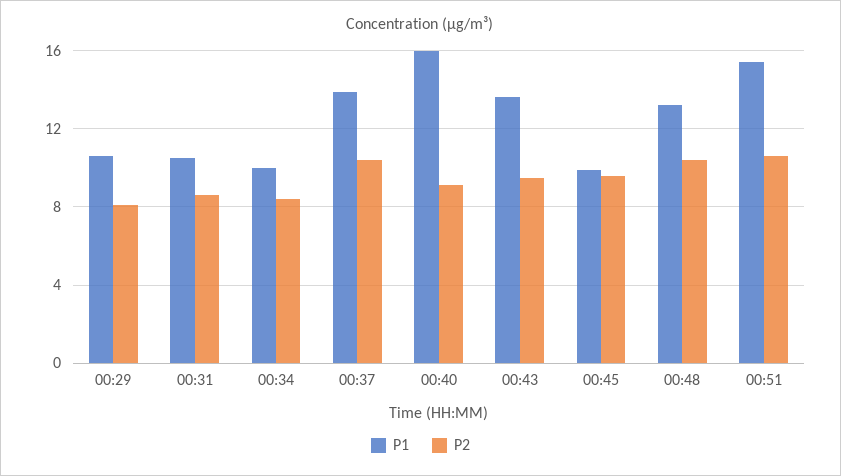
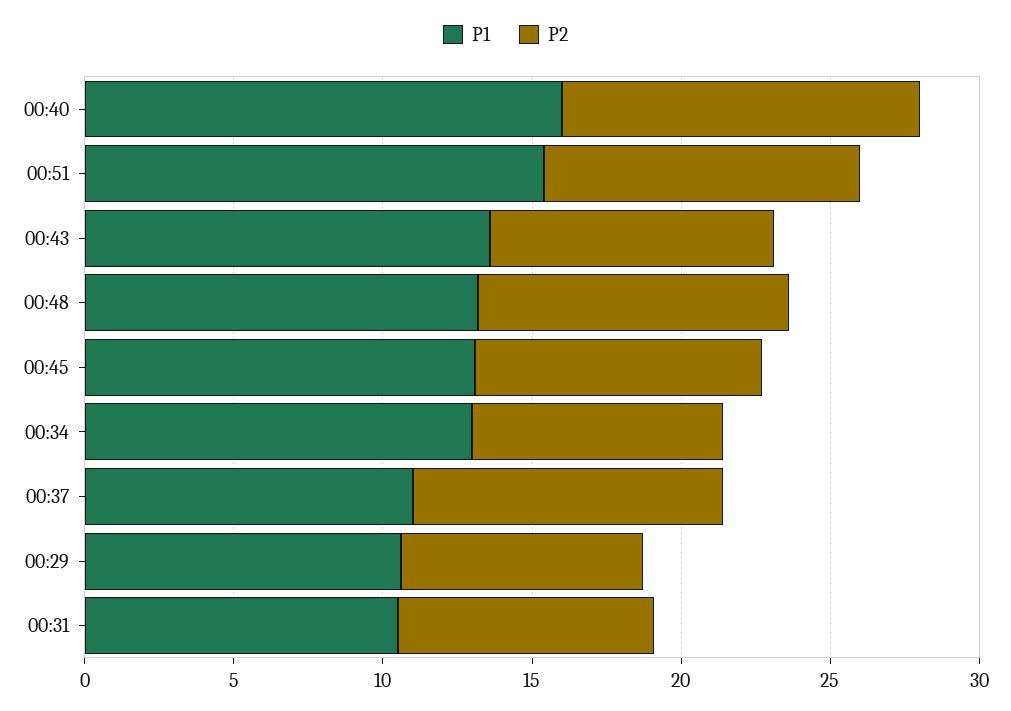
  {
    "P1": {
      "00:29": 10.5,
      "00:31": 10.5,
-     "00:34": 10,
+     "00:34": 13,
-     "00:37": 14,
+     "00:37": 11,
      "00:40": 16,
      "00:43": 13.5,
-     "00:45": 10,
+     "00:45": 13,
      "00:48": 13,
      "00:51": 15.5
    },
    "P2": {
      "00:29": 8,
      "00:31": 8.5,
      "00:34": 8.5,
      "00:37": 10.5,
-     "00:40": 9,
+     "00:40": 12,
      "00:43": 9.5,
      "00:45": 9.5,
      "00:48": 10.5,
      "00:51": 10.5
    }
  }

